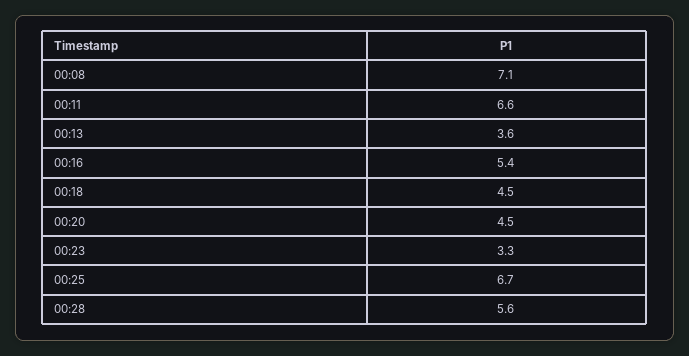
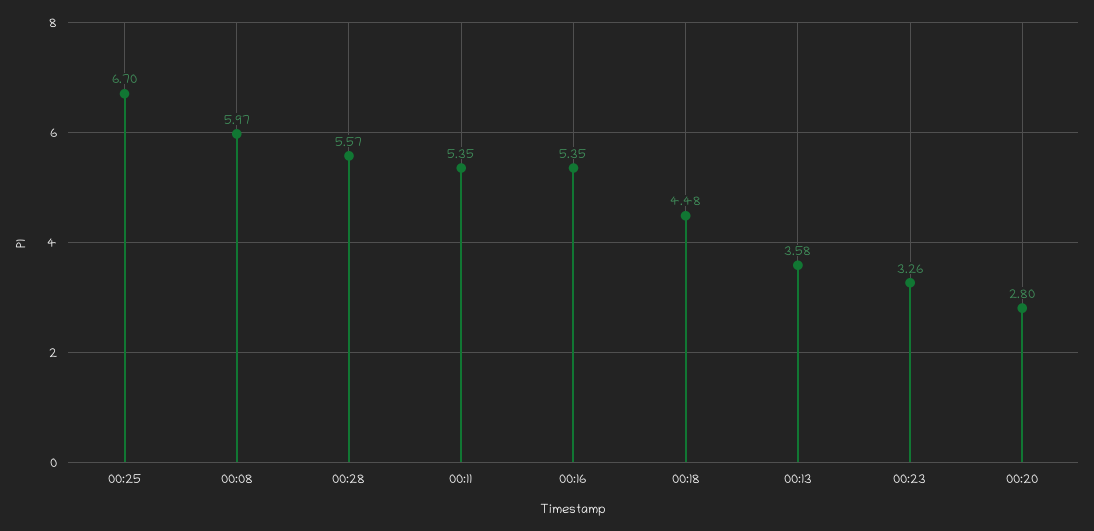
  {
-   "00:08": 7.1,
+   "00:08": 5.97,
-   "00:11": 6.6,
+   "00:11": 5.35,
    "00:13": 3.58,
    "00:16": 5.35,
    "00:18": 4.48,
-   "00:20": 4.5,
+   "00:20": 2.8,
    "00:23": 3.26,
    "00:25": 6.7,
    "00:28": 5.57
  }

